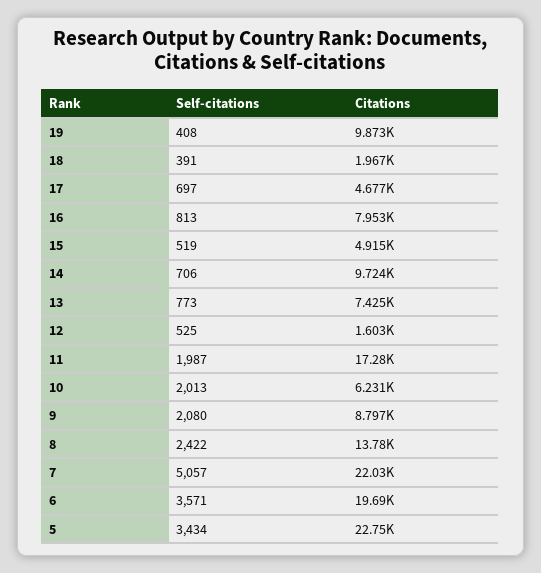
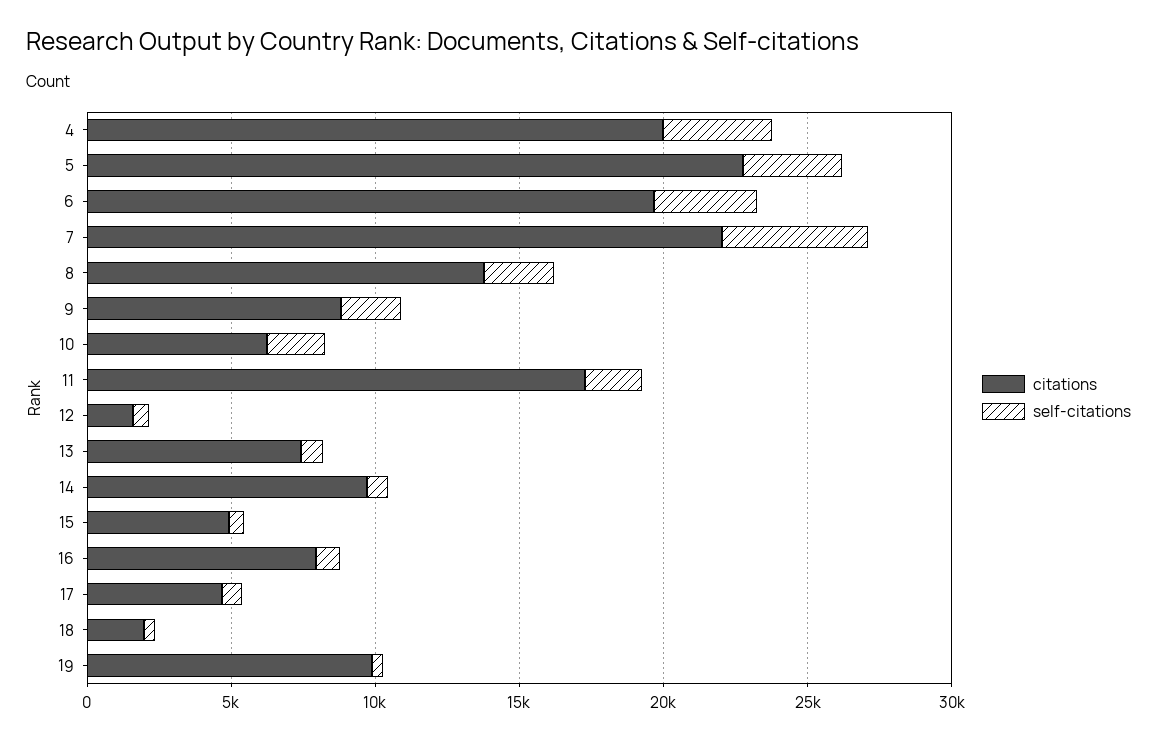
  {
    "Self-citations": {
      "19": 408,
      "18": 391,
      "17": 697,
      "16": 813,
      "15": 519,
      "14": 706,
      "13": 773,
      "12": 525,
      "11": 1987,
      "10": 2013,
      "9": 2080,
      "8": 2422,
      "7": 5057,
      "6": 3571,
-     "5": 3434
+     "5": 3434,
+     "4": 4000
    },
    "Citations": {
      "19": 9873,
      "18": 1967,
      "17": 4677,
      "16": 7953,
      "15": 4915,
      "14": 9724,
      "13": 7425,
      "12": 1603,
      "11": 17280,
      "10": 6231,
      "9": 8797,
      "8": 13780,
      "7": 22030,
      "6": 19690,
-     "5": 22750
+     "5": 22750,
+     "4": 20000
    }
  }

